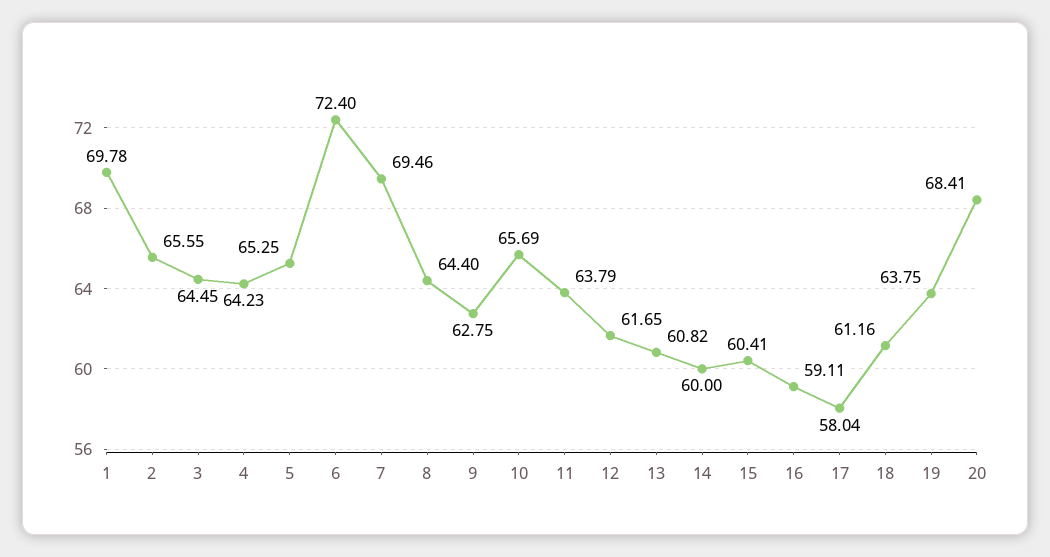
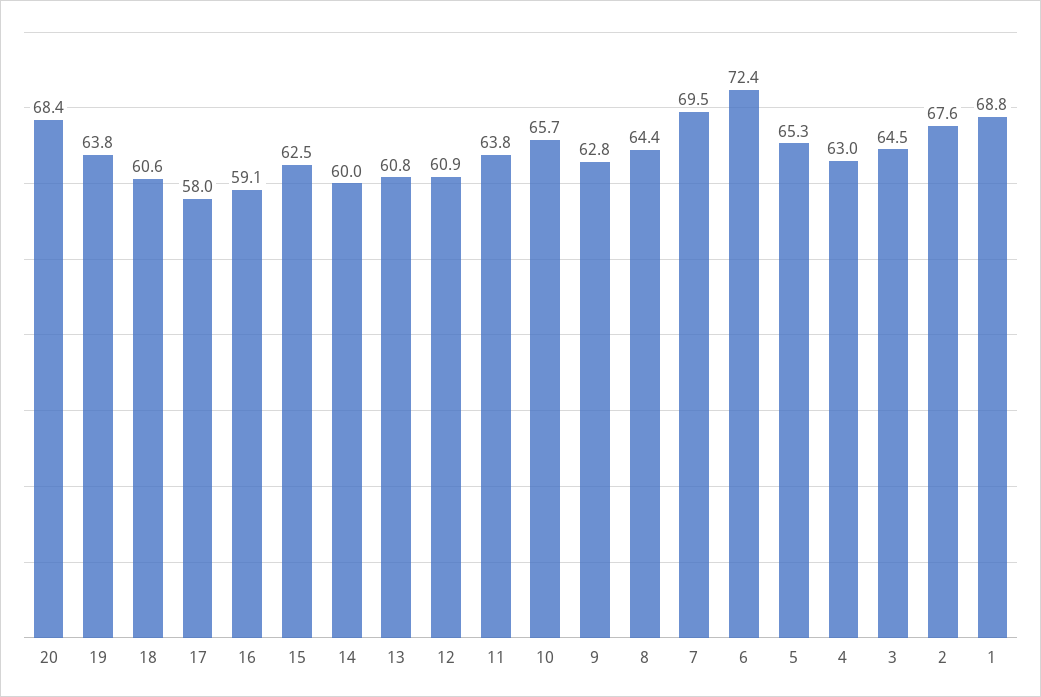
  {
-   "1": 69.78,
+   "1": 68.8,
-   "2": 65.55,
+   "2": 67.6,
    "3": 64.45,
-   "4": 64.23,
+   "4": 63,
    "5": 65.25,
    "6": 72.4,
    "7": 69.46,
    "8": 64.4,
    "9": 62.75,
    "10": 65.69,
    "11": 63.79,
-   "12": 61.65,
+   "12": 60.9,
    "13": 60.82,
    "14": 60,
-   "15": 60.41,
+   "15": 62.5,
    "16": 59.11,
    "17": 58.04,
-   "18": 61.16,
+   "18": 60.6,
    "19": 63.75,
    "20": 68.41
  }

